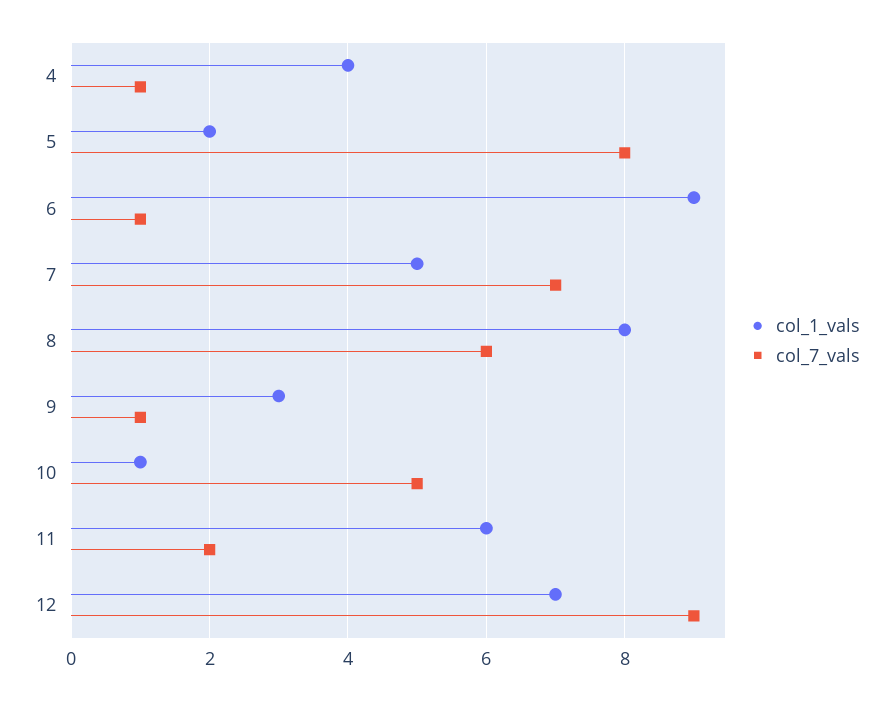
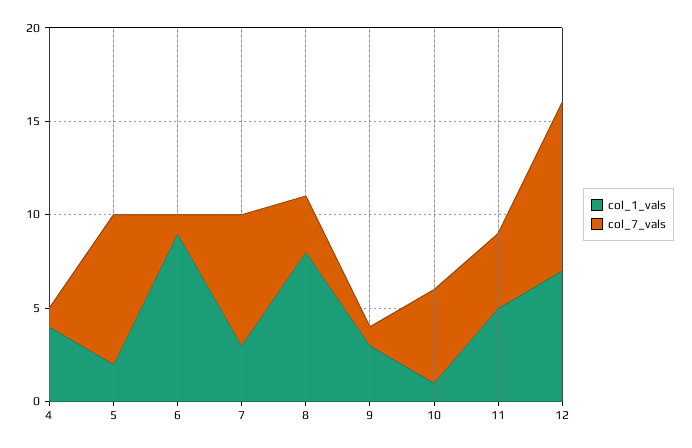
  {
    "col_1_vals": {
      "4": 4,
      "5": 2,
      "6": 9,
-     "7": 5,
+     "7": 3,
      "8": 8,
      "9": 3,
      "10": 1,
-     "11": 6,
+     "11": 5,
      "12": 7
    },
    "col_7_vals": {
      "4": 1,
      "5": 8,
      "6": 1,
      "7": 7,
-     "8": 6,
+     "8": 3,
      "9": 1,
      "10": 5,
-     "11": 2,
+     "11": 4,
      "12": 9
    }
  }

